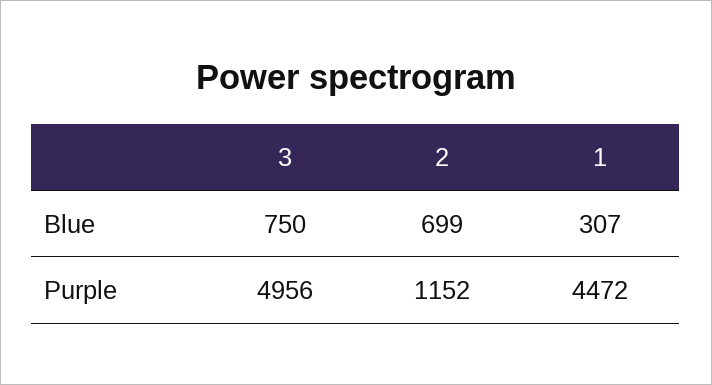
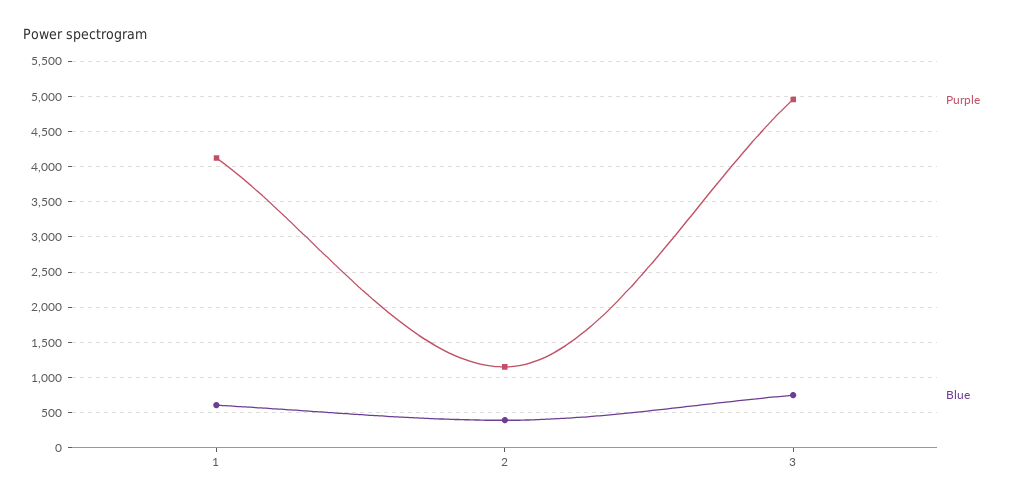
  {
    "Blue": {
      "3": 750,
-     "2": 699,
+     "2": 400,
-     "1": 307
+     "1": 600
    },
    "Purple": {
      "3": 4956,
      "2": 1152,
-     "1": 4472
+     "1": 4100
    }
  }

